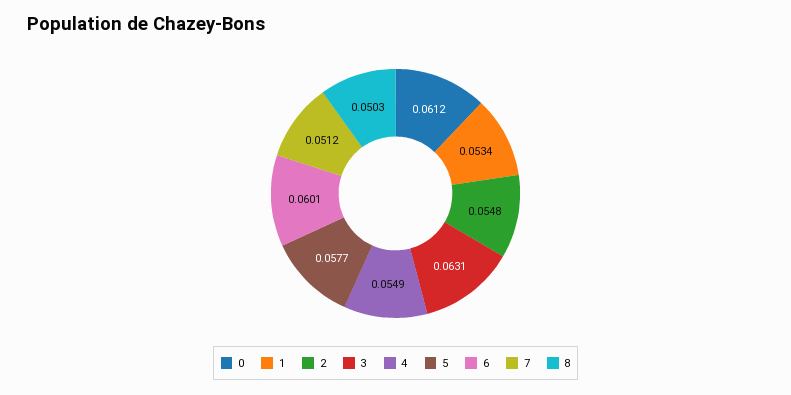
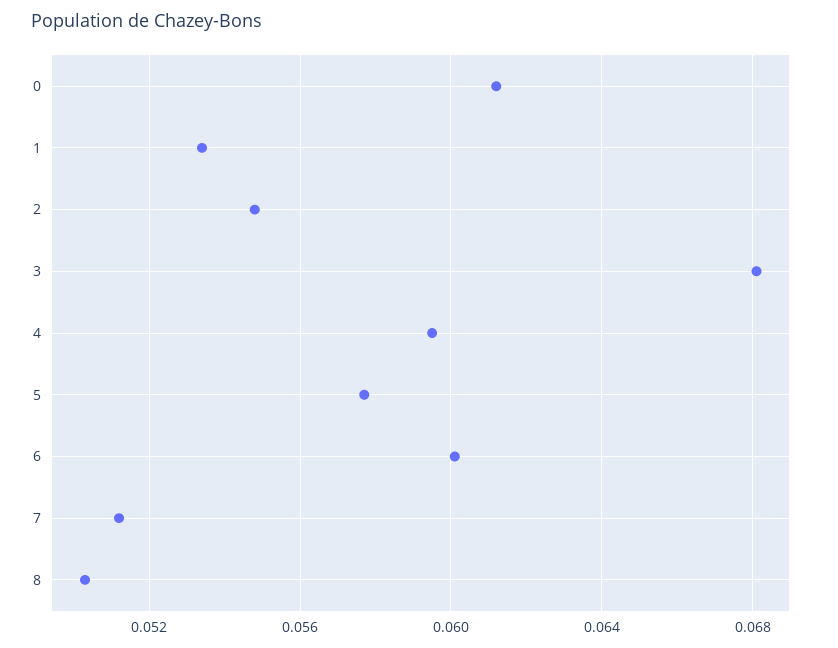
  {
    "0": 0.0612,
    "1": 0.0534,
    "2": 0.0548,
-   "3": 0.0631,
+   "3": 0.068,
-   "4": 0.0549,
+   "4": 0.0595,
    "5": 0.0577,
    "6": 0.0601,
    "7": 0.0512,
    "8": 0.0503
  }

